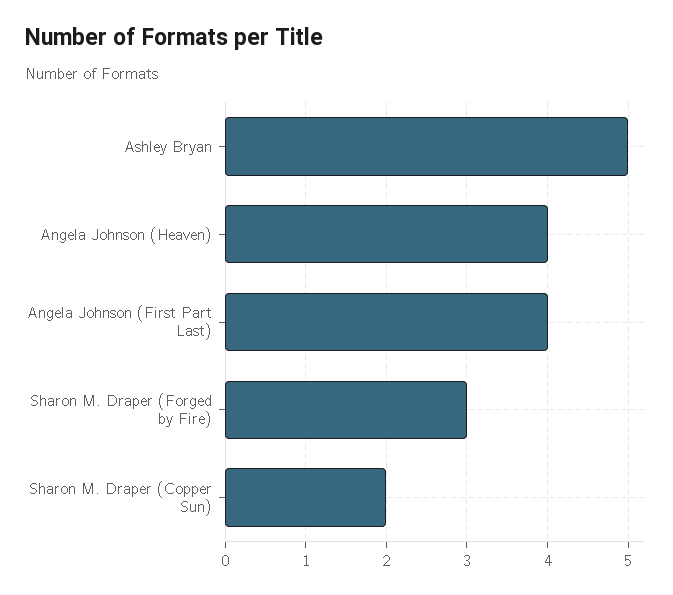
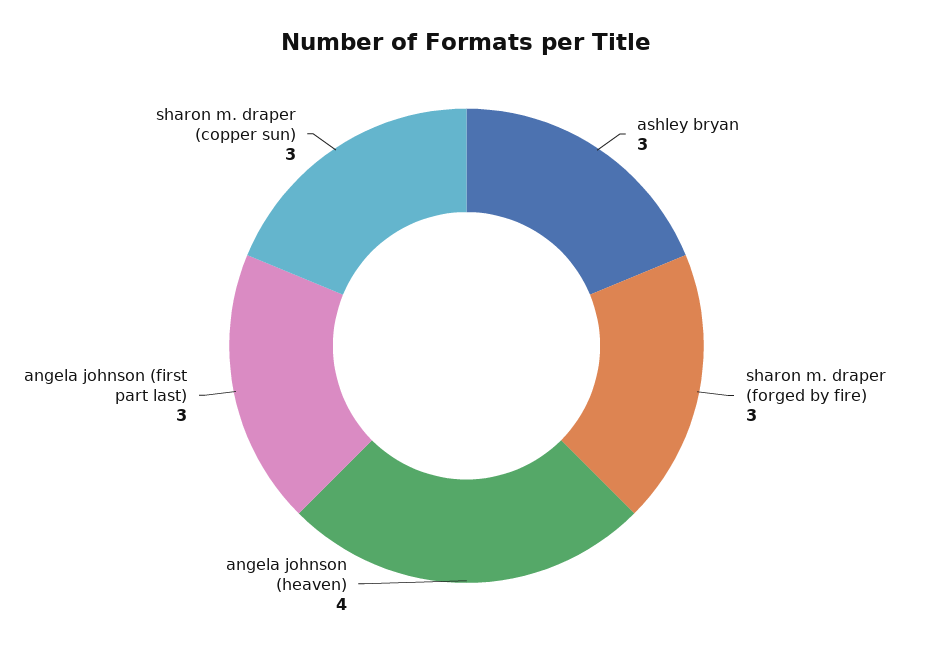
  {
-   "Ashley Bryan": 5,
+   "Ashley Bryan": 3,
    "Angela Johnson (Heaven)": 4,
-   "Angela Johnson (First Part Last)": 4,
+   "Angela Johnson (First Part Last)": 3,
    "Sharon M. Draper (Forged by Fire)": 3,
-   "Sharon M. Draper (Copper Sun)": 2
+   "Sharon M. Draper (Copper Sun)": 3
  }

